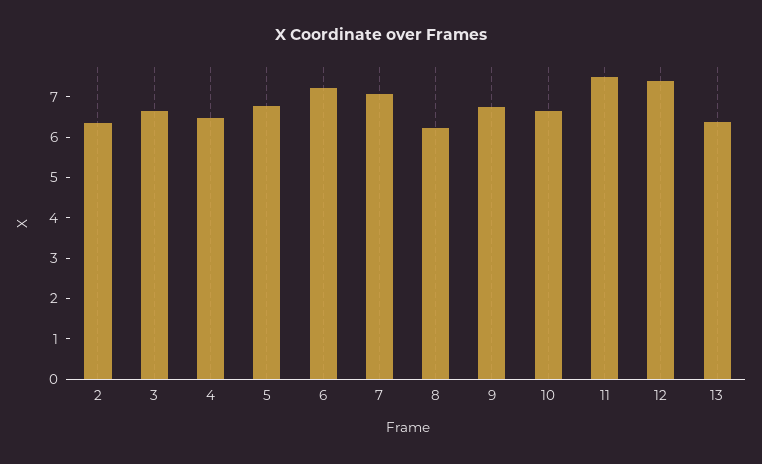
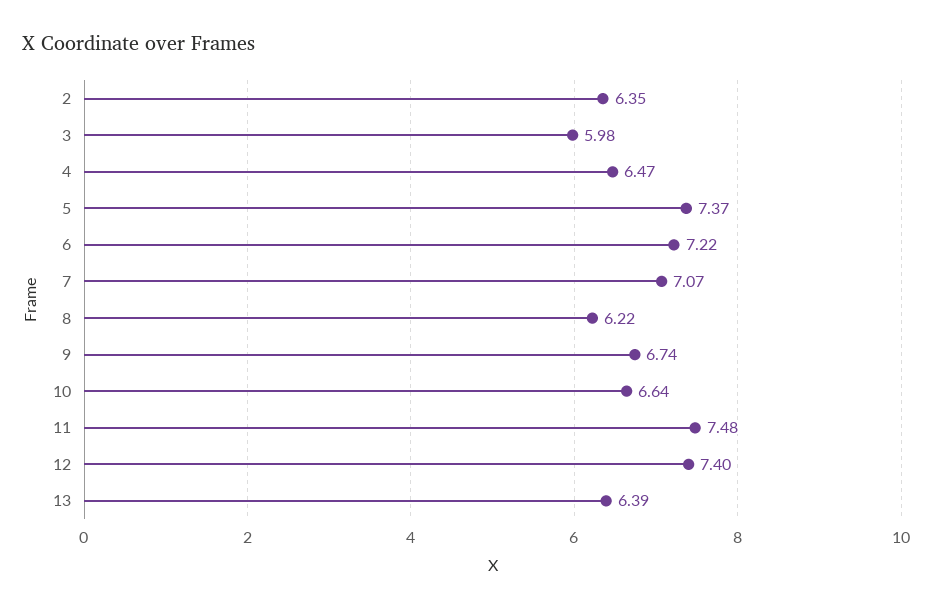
  {
    "2": 6.35,
-   "3": 6.6,
+   "3": 5.98,
    "4": 6.47,
-   "5": 6.8,
+   "5": 7.37,
    "6": 7.22,
    "7": 7.07,
    "8": 6.22,
    "9": 6.74,
    "10": 6.64,
    "11": 7.48,
    "12": 7.4,
    "13": 6.39
  }

